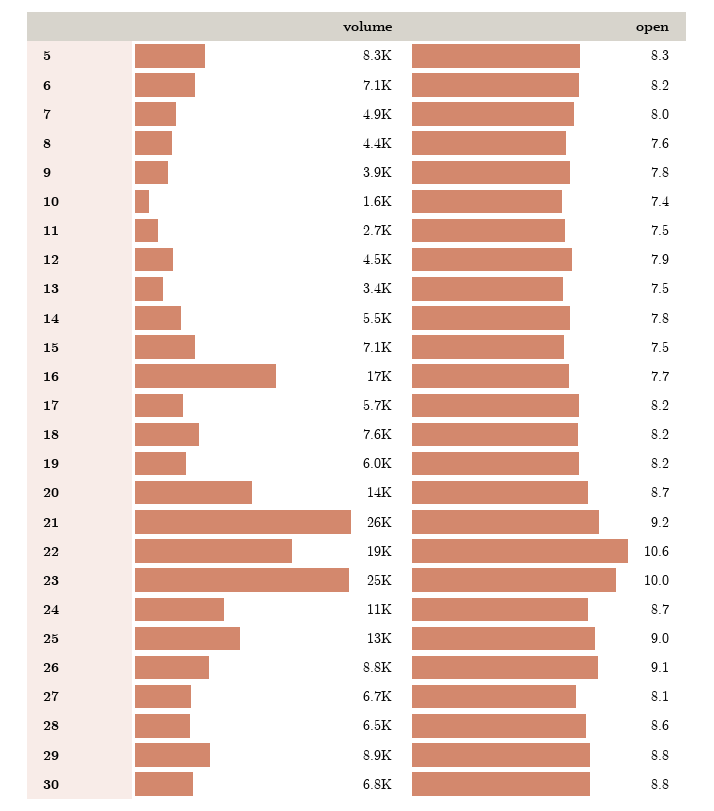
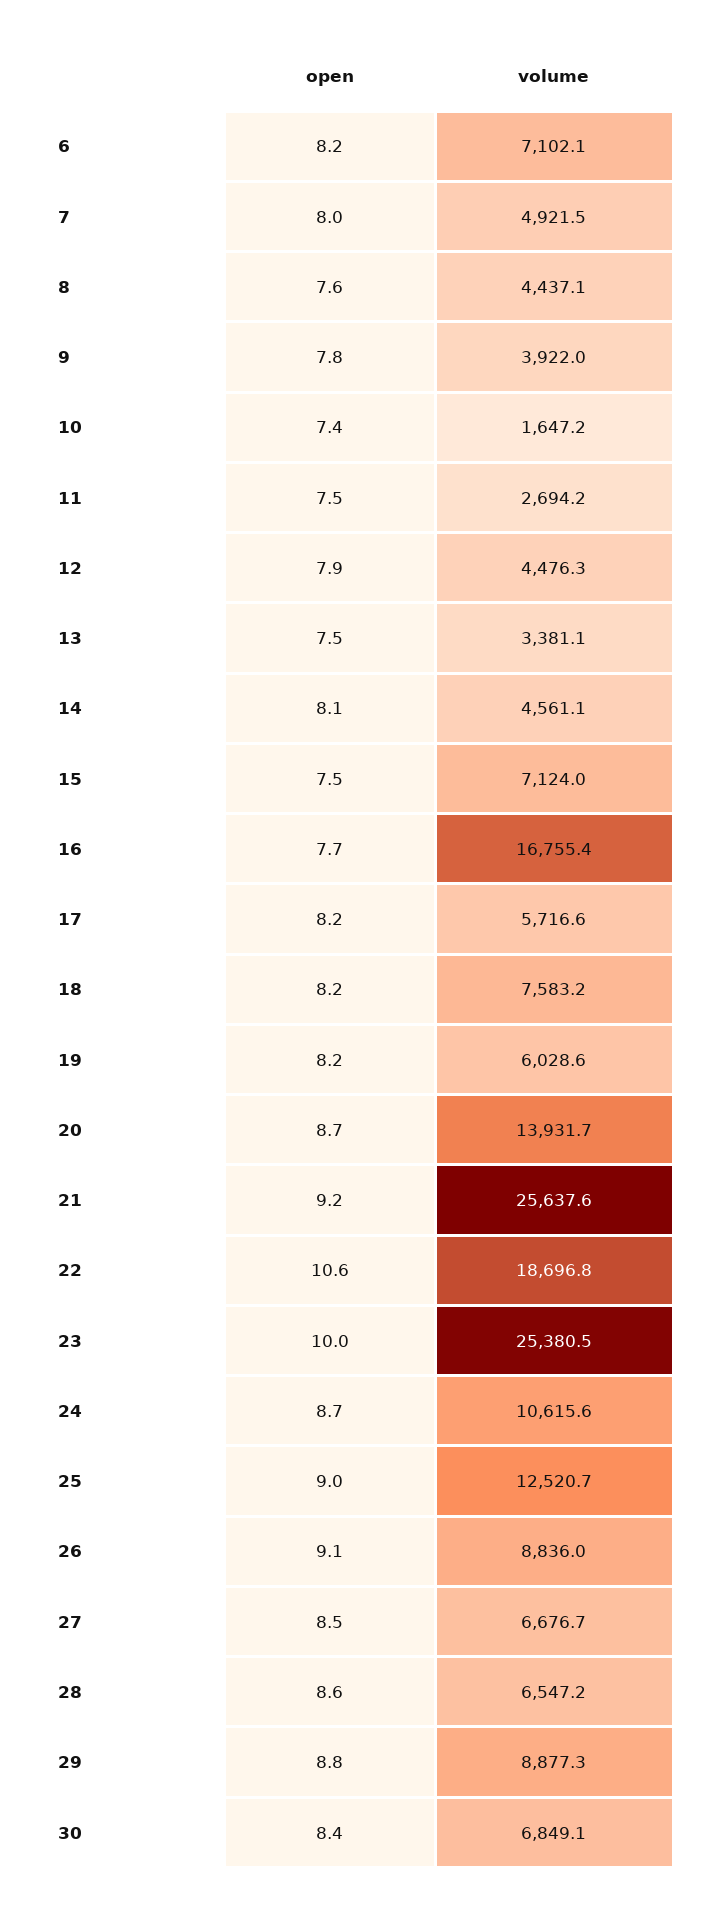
  {
    "volume": {
-     "5": 8300,
      "6": 7102.1,
      "7": 4921.5,
      "8": 4437.1,
      "9": 3922,
      "10": 1647.2,
      "11": 2694.2,
      "12": 4476.3,
      "13": 3381.1,
-     "14": 5500,
+     "14": 4561.1,
      "15": 7124,
      "16": 16755.4,
      "17": 5716.6,
      "18": 7583.2,
      "19": 6028.6,
      "20": 13931.7,
      "21": 25637.6,
      "22": 18696.8,
      "23": 25380.5,
      "24": 10615.6,
      "25": 12520.7,
      "26": 8836,
      "27": 6676.7,
      "28": 6547.2,
      "29": 8877.3,
      "30": 6849.1
    },
    "open": {
-     "5": 8.3,
      "6": 8.2,
      "7": 8,
      "8": 7.6,
      "9": 7.8,
      "10": 7.4,
      "11": 7.5,
      "12": 7.9,
      "13": 7.5,
-     "14": 7.8,
+     "14": 8.1,
      "15": 7.5,
      "16": 7.7,
      "17": 8.2,
      "18": 8.2,
      "19": 8.2,
      "20": 8.7,
      "21": 9.2,
      "22": 10.6,
      "23": 10,
      "24": 8.7,
      "25": 9,
      "26": 9.1,
-     "27": 8.1,
+     "27": 8.5,
      "28": 8.6,
      "29": 8.8,
-     "30": 8.8
+     "30": 8.4
    }
  }

